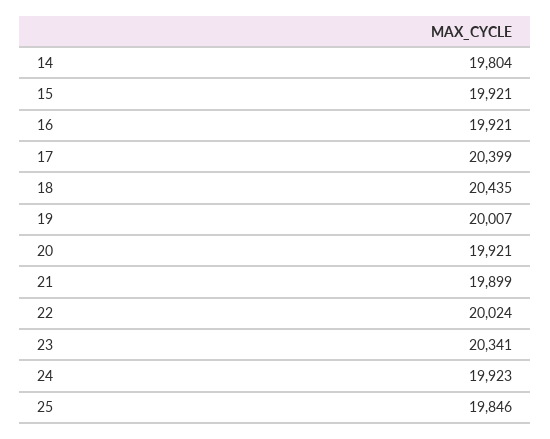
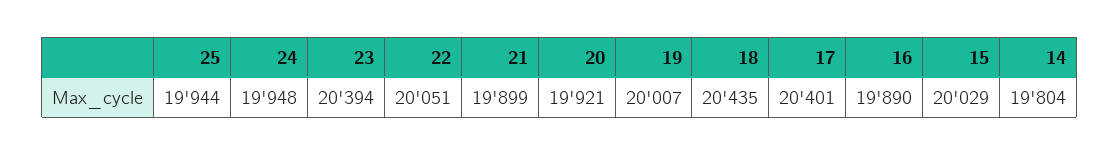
  {
    "14": 19804,
-   "15": 19921,
+   "15": 20029,
-   "16": 19921,
+   "16": 19890,
-   "17": 20399,
+   "17": 20401,
    "18": 20435,
    "19": 20007,
    "20": 19921,
    "21": 19899,
-   "22": 20024,
+   "22": 20051,
-   "23": 20341,
+   "23": 20394,
-   "24": 19923,
+   "24": 19948,
-   "25": 19846
+   "25": 19944
  }

